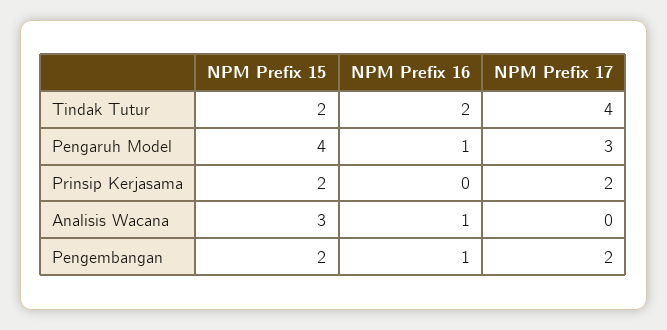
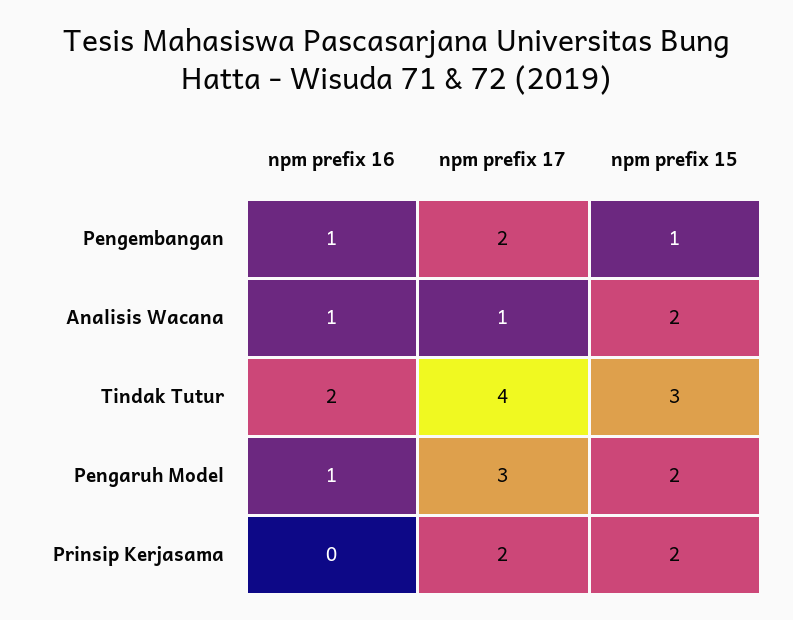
  {
    "NPM Prefix 15": {
-     "Tindak Tutur": 2,
+     "Tindak Tutur": 3,
-     "Pengaruh Model": 4,
+     "Pengaruh Model": 2,
      "Prinsip Kerjasama": 2,
-     "Analisis Wacana": 3,
+     "Analisis Wacana": 2,
-     "Pengembangan": 2
+     "Pengembangan": 1
    },
    "NPM Prefix 16": {
      "Tindak Tutur": 2,
      "Pengaruh Model": 1,
      "Prinsip Kerjasama": 0,
      "Analisis Wacana": 1,
      "Pengembangan": 1
    },
    "NPM Prefix 17": {
      "Tindak Tutur": 4,
      "Pengaruh Model": 3,
      "Prinsip Kerjasama": 2,
-     "Analisis Wacana": 0,
+     "Analisis Wacana": 1,
      "Pengembangan": 2
    }
  }

